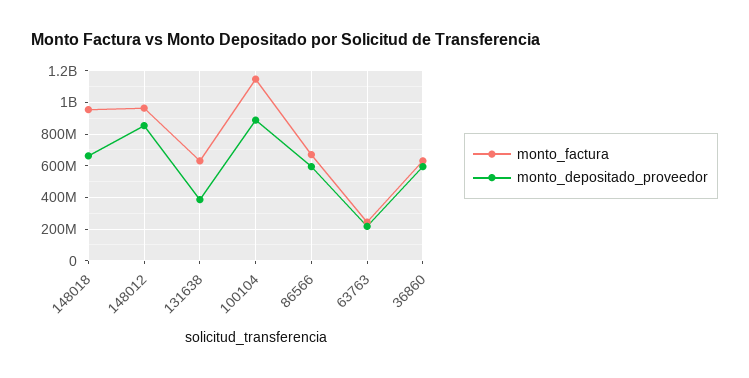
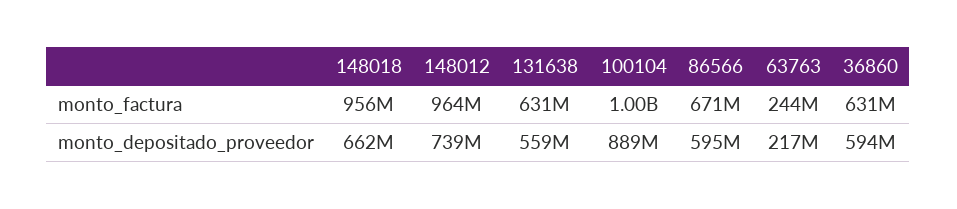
  {
    "monto_factura": {
      "148018": 956000000,
      "148012": 964000000,
      "131638": 631000000,
-     "100104": 1150000000,
+     "100104": 1000000000,
      "86566": 671000000,
      "63763": 244000000,
      "36860": 631000000
    },
    "monto_depositado_proveedor": {
      "148018": 662000000,
-     "148012": 850000000,
+     "148012": 739000000,
-     "131638": 400000000,
+     "131638": 559000000,
      "100104": 889000000,
      "86566": 595000000,
      "63763": 217000000,
      "36860": 594000000
    }
  }

